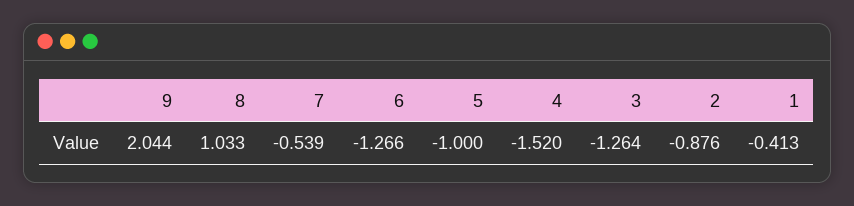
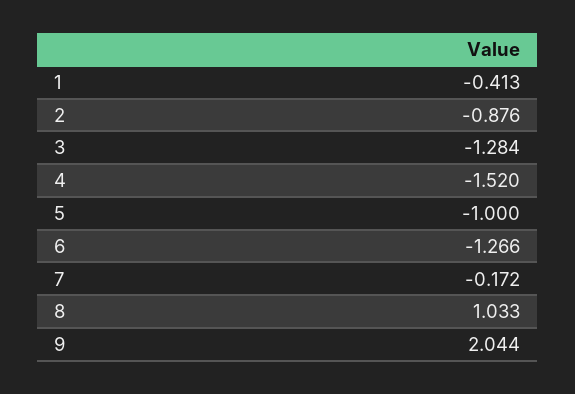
  {
    "9": 2.044,
    "8": 1.033,
-   "7": -0.539,
+   "7": -0.172,
    "6": -1.266,
    "5": -1,
    "4": -1.52,
-   "3": -1.264,
+   "3": -1.284,
    "2": -0.876,
    "1": -0.413
  }

